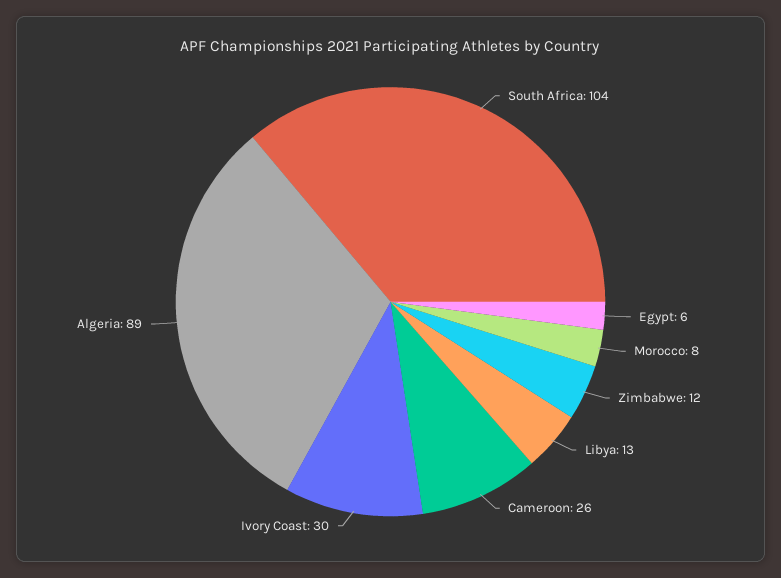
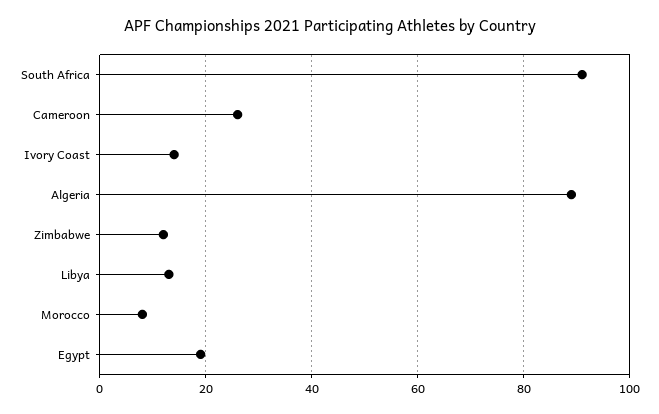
  {
-   "South Africa": 104,
+   "South Africa": 90,
-   "Egypt": 6,
+   "Egypt": 20,
    "Morocco": 8,
    "Zimbabwe": 12,
    "Libya": 13,
    "Cameroon": 26,
-   "Ivory Coast": 30,
+   "Ivory Coast": 15,
    "Algeria": 89
  }

